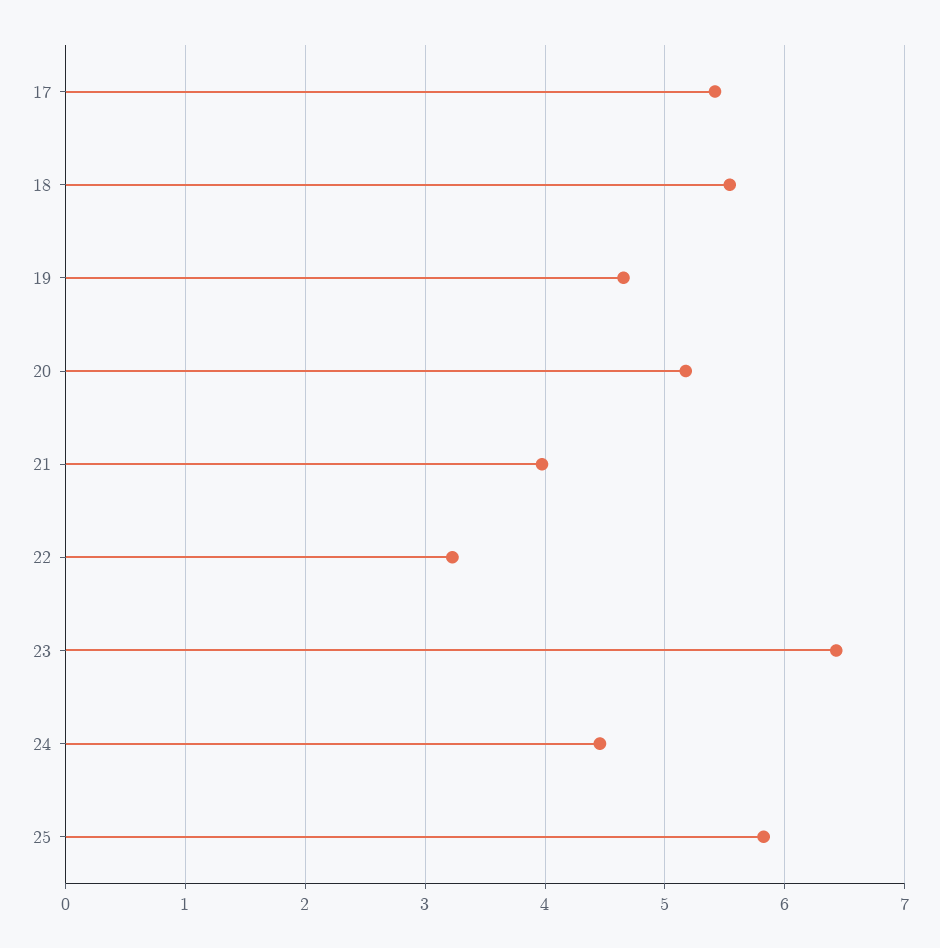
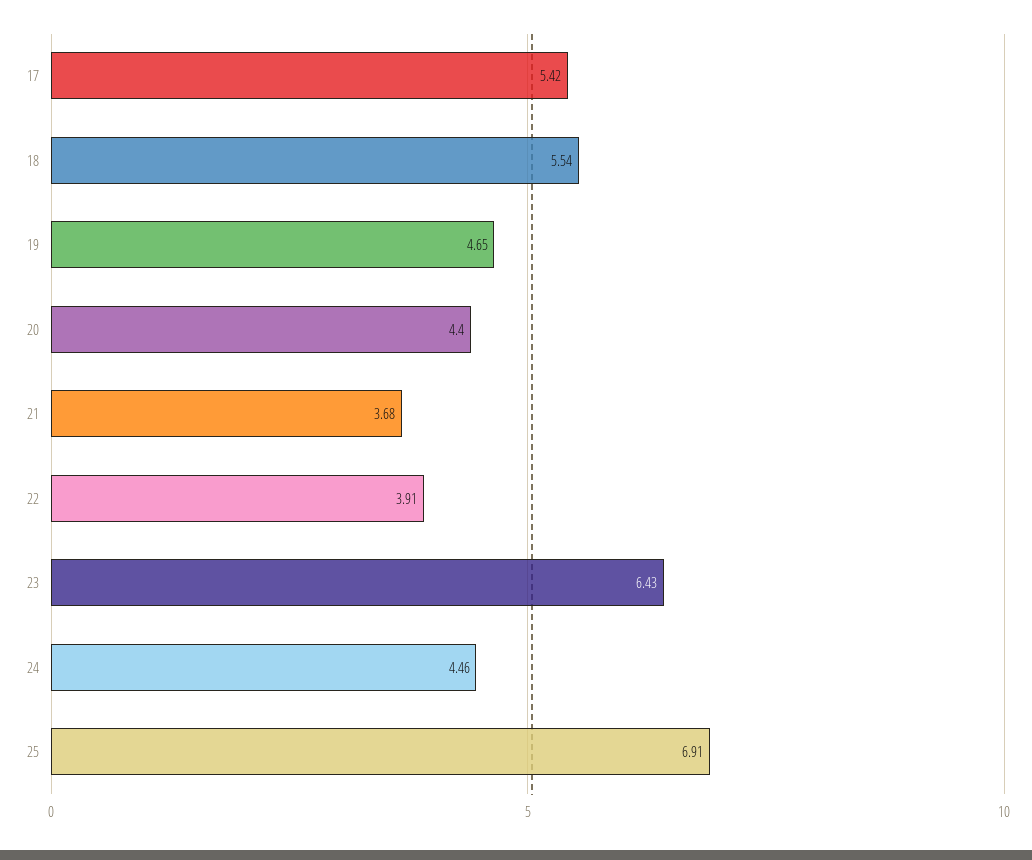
  {
    "17": 5.42,
    "18": 5.54,
    "19": 4.65,
-   "20": 5.2,
+   "20": 4.4,
-   "21": 4,
+   "21": 3.68,
-   "22": 3.2,
+   "22": 3.91,
    "23": 6.43,
    "24": 4.46,
-   "25": 5.8
+   "25": 6.91
  }

